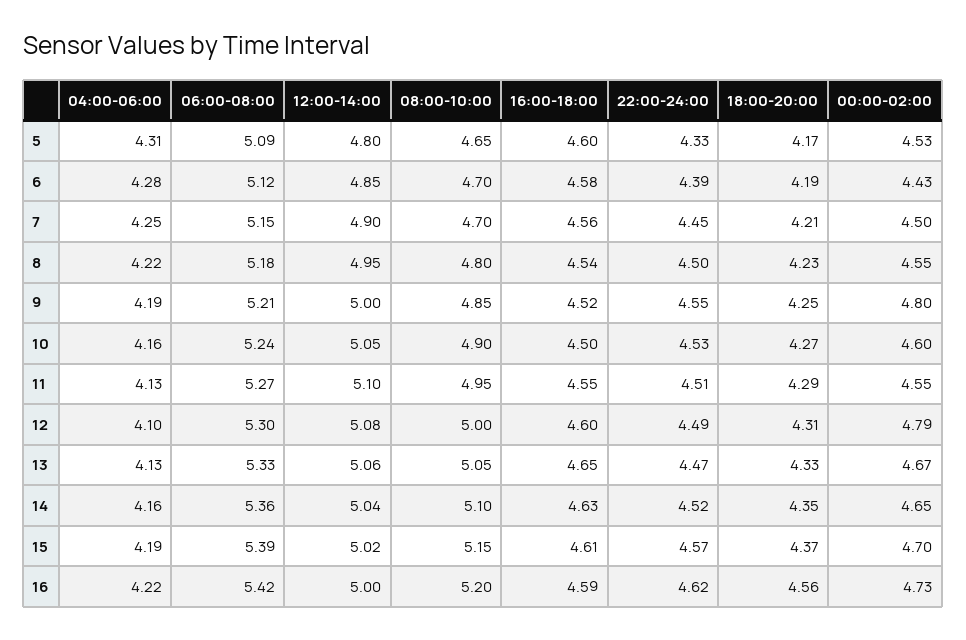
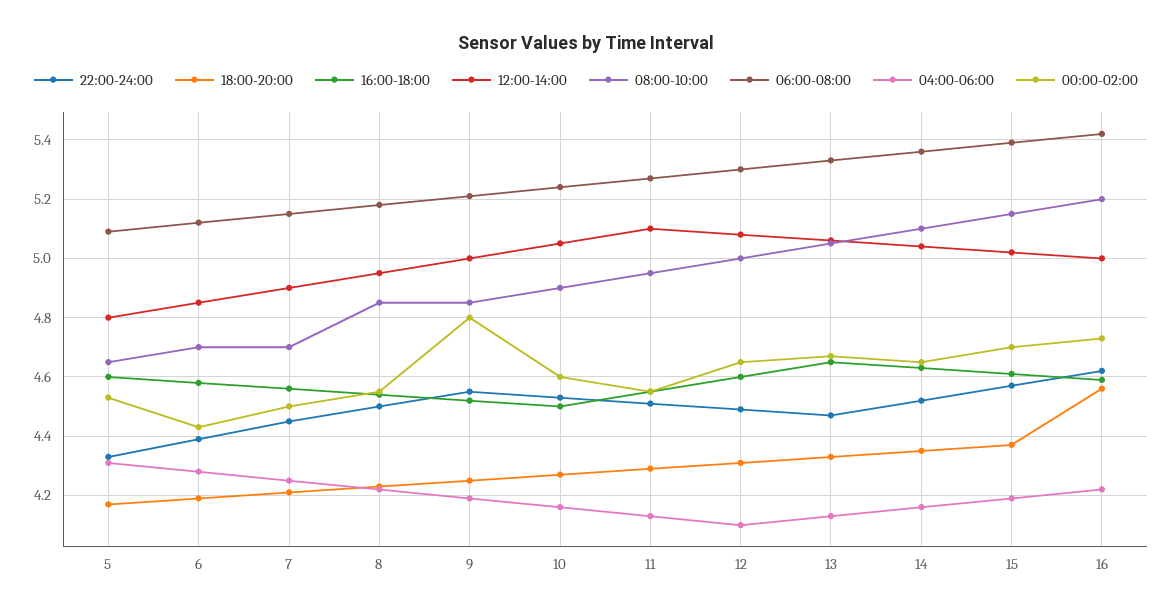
  {
    "04:00-06:00": {
      "5": 4.31,
      "6": 4.28,
      "7": 4.25,
      "8": 4.22,
      "9": 4.19,
      "10": 4.16,
      "11": 4.13,
      "12": 4.1,
      "13": 4.13,
      "14": 4.16,
      "15": 4.19,
      "16": 4.22
    },
    "06:00-08:00": {
      "5": 5.09,
      "6": 5.12,
      "7": 5.15,
      "8": 5.18,
      "9": 5.21,
      "10": 5.24,
      "11": 5.27,
      "12": 5.3,
      "13": 5.33,
      "14": 5.36,
      "15": 5.39,
      "16": 5.42
    },
    "12:00-14:00": {
      "5": 4.8,
      "6": 4.85,
      "7": 4.9,
      "8": 4.95,
      "9": 5,
      "10": 5.05,
      "11": 5.1,
      "12": 5.08,
      "13": 5.06,
      "14": 5.04,
      "15": 5.02,
      "16": 5
    },
    "08:00-10:00": {
      "5": 4.65,
      "6": 4.7,
      "7": 4.7,
-     "8": 4.8,
+     "8": 4.85,
      "9": 4.85,
      "10": 4.9,
      "11": 4.95,
      "12": 5,
      "13": 5.05,
      "14": 5.1,
      "15": 5.15,
      "16": 5.2
    },
    "16:00-18:00": {
      "5": 4.6,
      "6": 4.58,
      "7": 4.56,
      "8": 4.54,
      "9": 4.52,
      "10": 4.5,
      "11": 4.55,
      "12": 4.6,
      "13": 4.65,
      "14": 4.63,
      "15": 4.61,
      "16": 4.59
    },
    "22:00-24:00": {
      "5": 4.33,
      "6": 4.39,
      "7": 4.45,
      "8": 4.5,
      "9": 4.55,
      "10": 4.53,
      "11": 4.51,
      "12": 4.49,
      "13": 4.47,
      "14": 4.52,
      "15": 4.57,
      "16": 4.62
    },
    "18:00-20:00": {
      "5": 4.17,
      "6": 4.19,
      "7": 4.21,
      "8": 4.23,
      "9": 4.25,
      "10": 4.27,
      "11": 4.29,
      "12": 4.31,
      "13": 4.33,
      "14": 4.35,
      "15": 4.37,
      "16": 4.56
    },
    "00:00-02:00": {
      "5": 4.53,
      "6": 4.43,
      "7": 4.5,
      "8": 4.55,
      "9": 4.8,
      "10": 4.6,
      "11": 4.55,
-     "12": 4.79,
+     "12": 4.65,
      "13": 4.67,
      "14": 4.65,
      "15": 4.7,
      "16": 4.73
    }
  }

